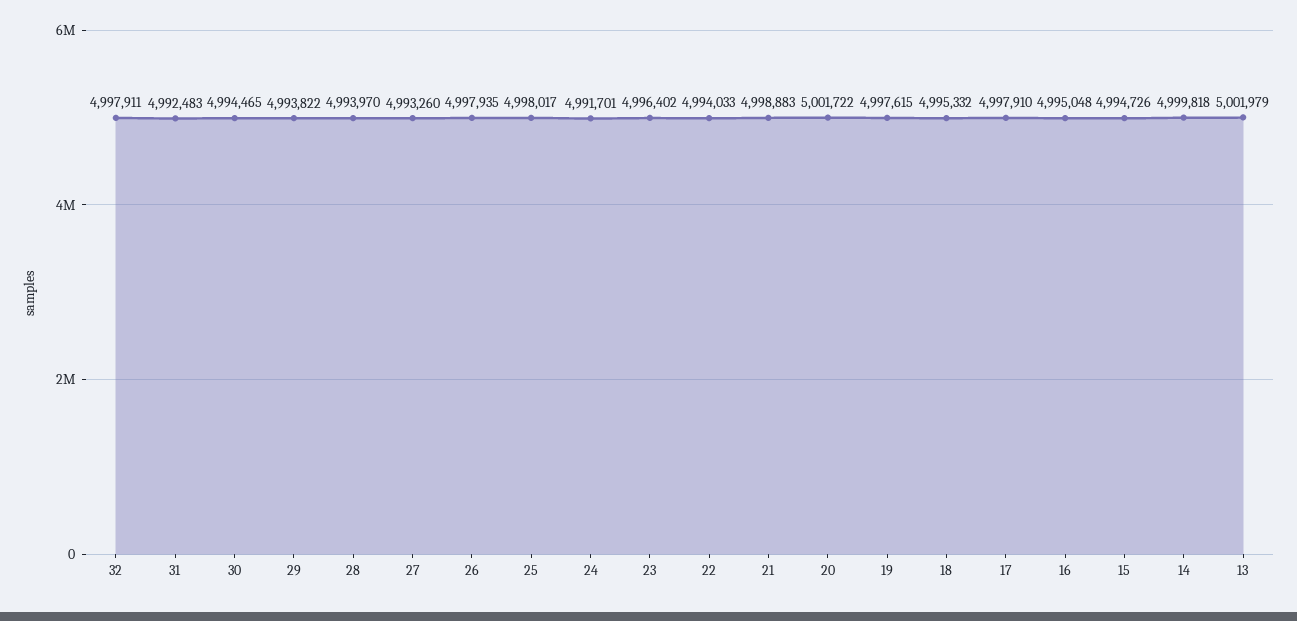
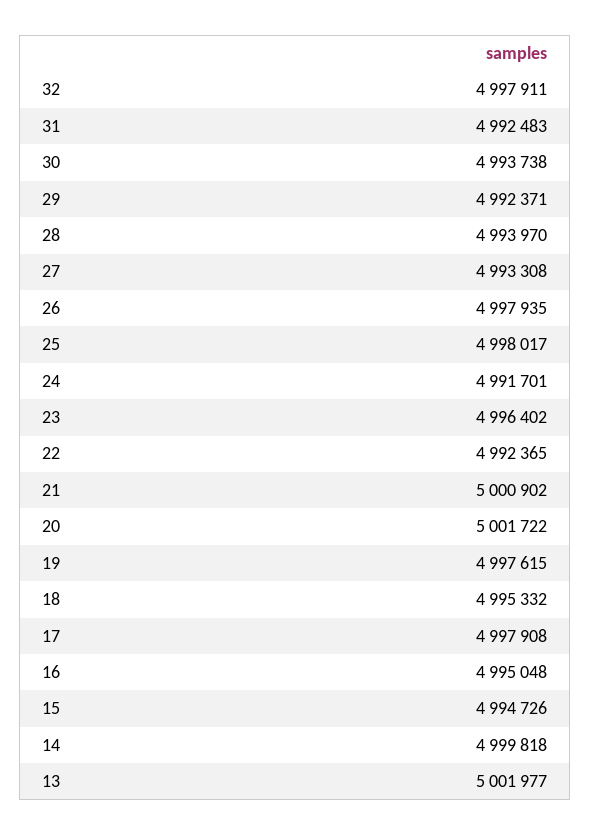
  {
    "32": 4997911,
    "31": 4992483,
-   "30": 4994465,
+   "30": 4993738,
-   "29": 4993822,
+   "29": 4992371,
    "28": 4993970,
-   "27": 4993260,
+   "27": 4993308,
    "26": 4997935,
    "25": 4998017,
    "24": 4991701,
    "23": 4996402,
-   "22": 4994033,
+   "22": 4992365,
-   "21": 4998883,
+   "21": 5000902,
    "20": 5001722,
    "19": 4997615,
    "18": 4995332,
-   "17": 4997910,
+   "17": 4997908,
    "16": 4995048,
    "15": 4994726,
    "14": 4999818,
-   "13": 5001979
+   "13": 5001977
  }

